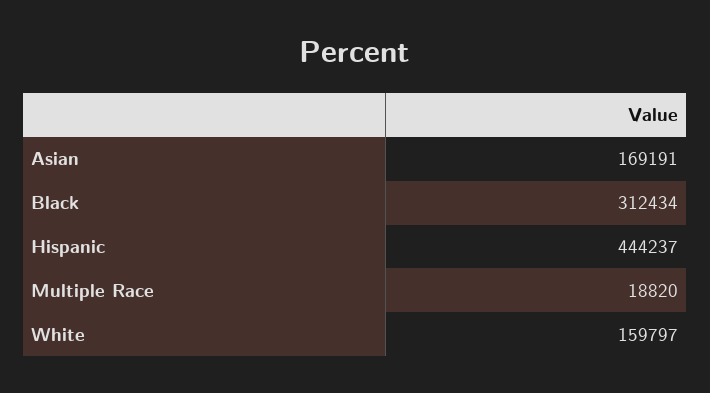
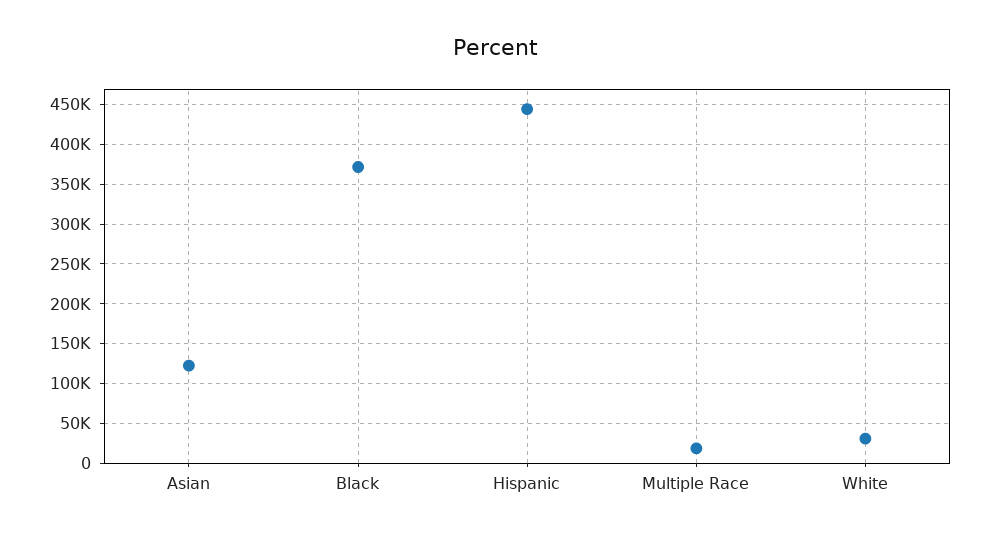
  {
-   "Asian": 169191,
+   "Asian": 120000,
-   "Black": 312434,
+   "Black": 370000,
    "Hispanic": 444237,
    "Multiple Race": 18820,
-   "White": 159797
+   "White": 30000
  }

